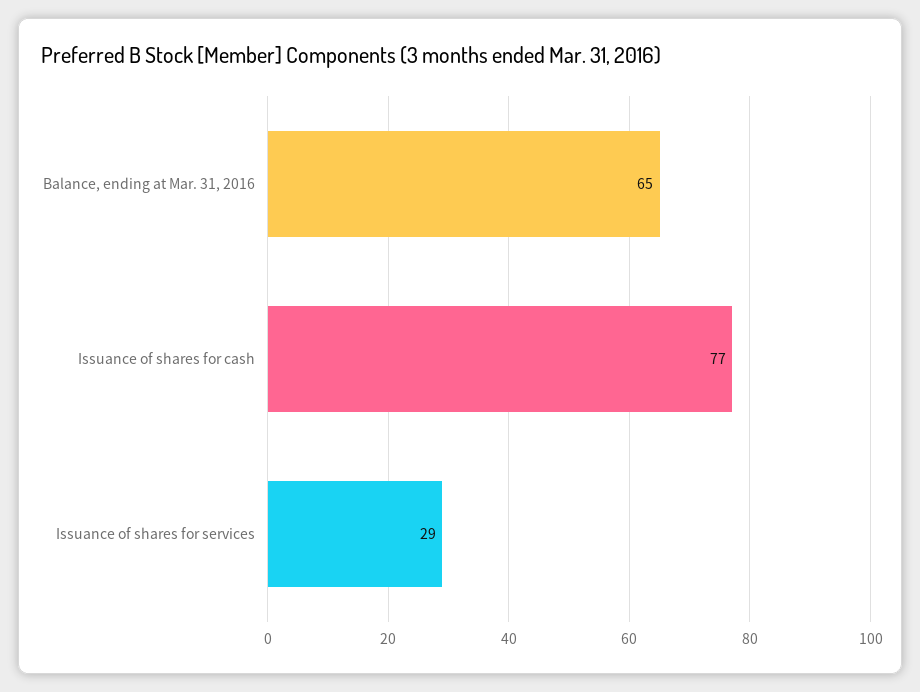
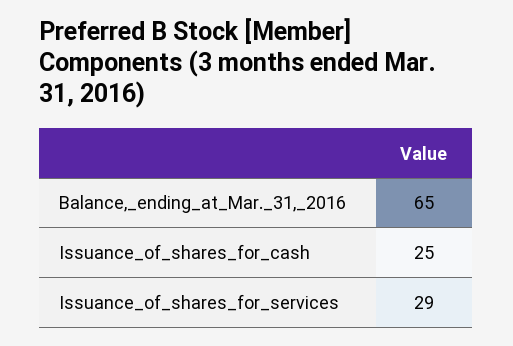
  {
    "Balance, ending at Mar. 31, 2016": 65,
-   "Issuance of shares for cash": 77,
+   "Issuance of shares for cash": 25,
    "Issuance of shares for services": 29
  }

